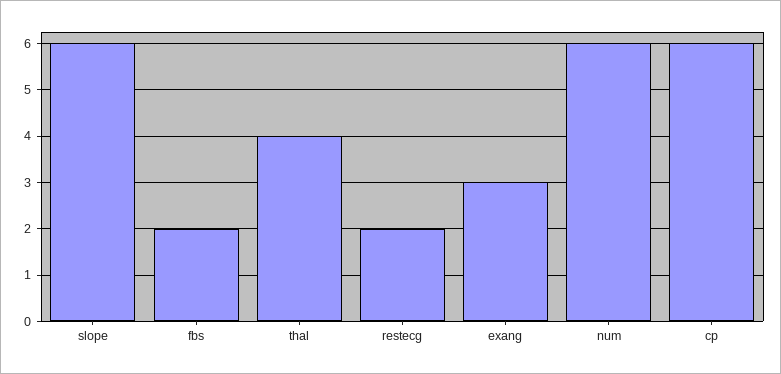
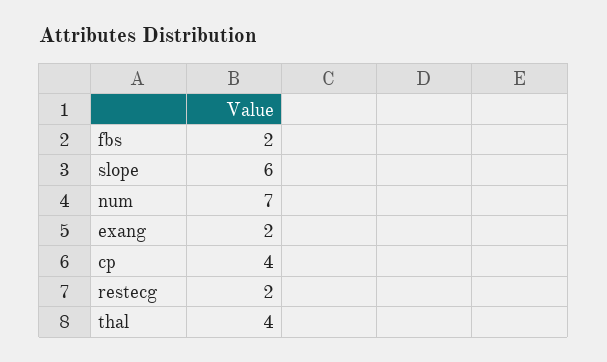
  {
    "slope": 6,
    "fbs": 2,
    "thal": 4,
    "restecg": 2,
-   "exang": 3,
+   "exang": 2,
-   "num": 6,
+   "num": 7,
-   "cp": 6
+   "cp": 4
  }

